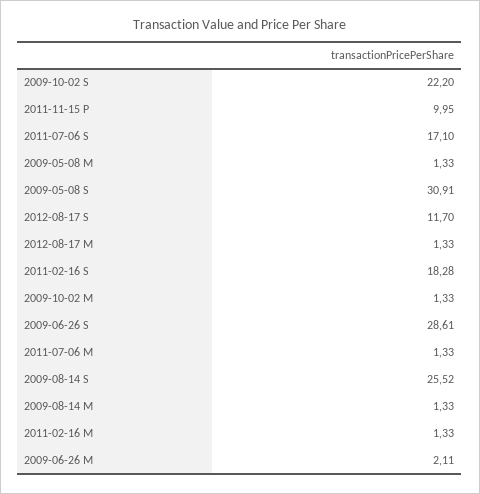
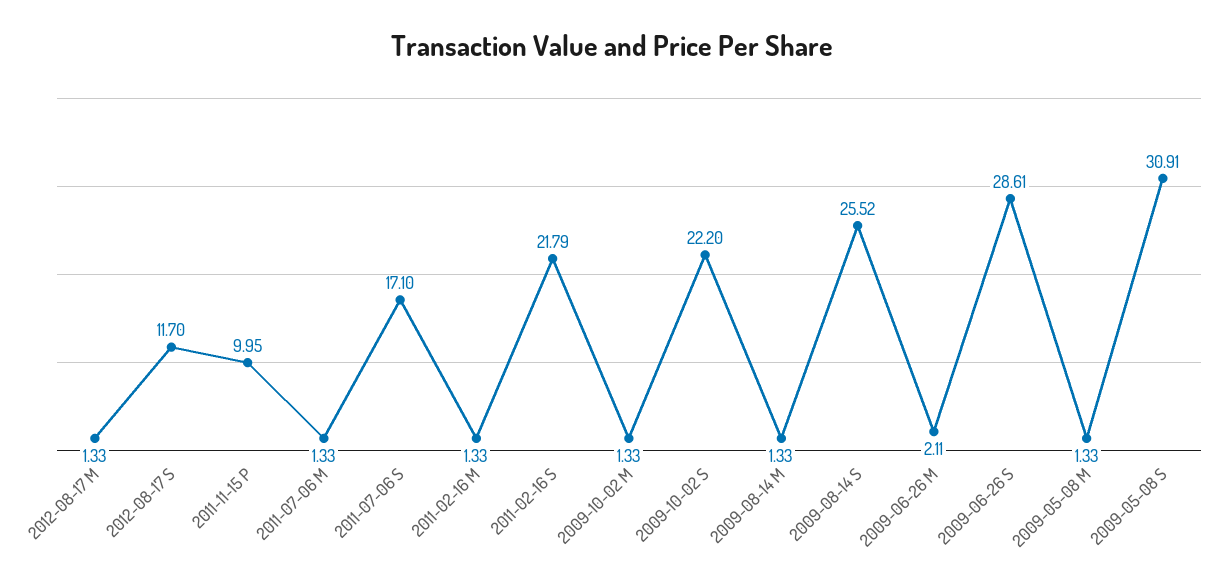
  {
    "2009-10-02 S": 22.2,
    "2011-11-15 P": 9.95,
    "2011-07-06 S": 17.1,
    "2009-05-08 M": 1.33,
    "2009-05-08 S": 30.91,
    "2012-08-17 S": 11.7,
    "2012-08-17 M": 1.33,
-   "2011-02-16 S": 18.28,
+   "2011-02-16 S": 21.79,
    "2009-10-02 M": 1.33,
    "2009-06-26 S": 28.61,
    "2011-07-06 M": 1.33,
    "2009-08-14 S": 25.52,
    "2009-08-14 M": 1.33,
    "2011-02-16 M": 1.33,
    "2009-06-26 M": 2.11
  }

